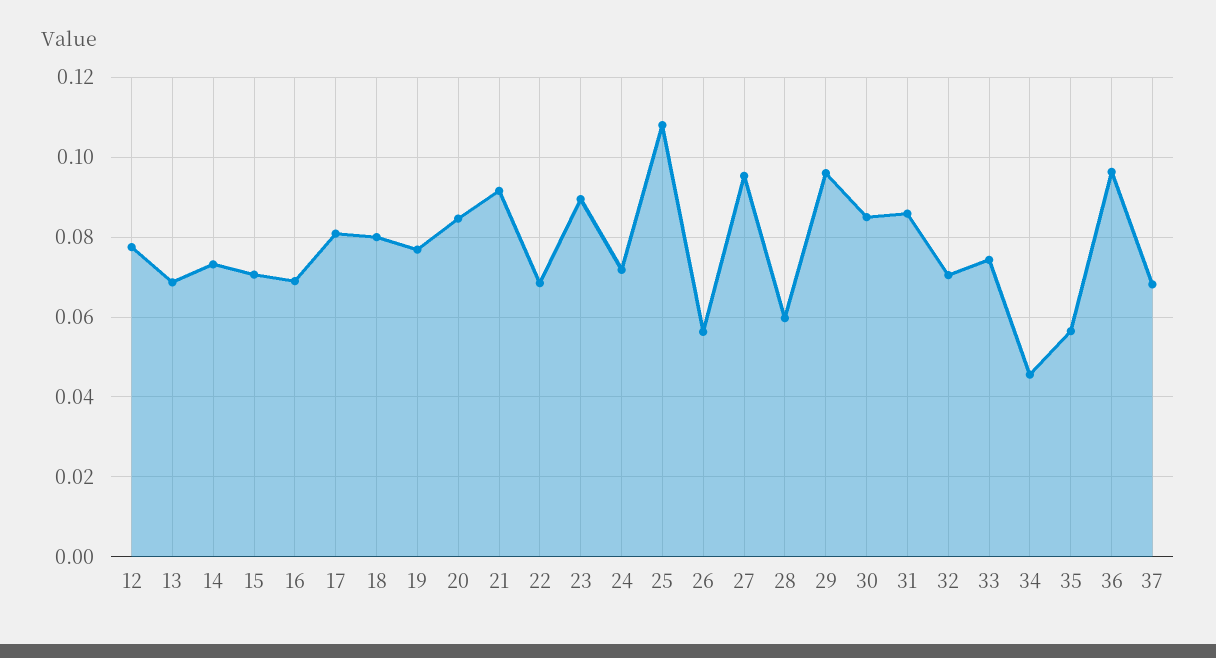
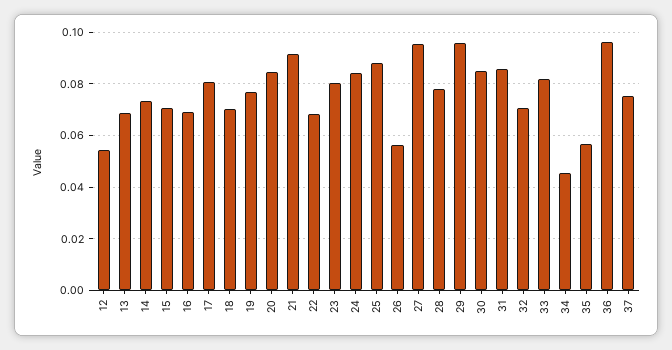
  {
-   "12": 0.078,
+   "12": 0.055,
    "13": 0.068,
    "14": 0.074,
    "15": 0.07,
    "16": 0.07,
    "17": 0.08,
-   "18": 0.08,
+   "18": 0.07,
    "19": 0.076,
    "20": 0.084,
    "21": 0.092,
    "22": 0.068,
-   "23": 0.09,
+   "23": 0.08,
-   "24": 0.072,
+   "24": 0.085,
-   "25": 0.108,
+   "25": 0.0875,
    "26": 0.056,
    "27": 0.096,
-   "28": 0.06,
+   "28": 0.0775,
    "29": 0.096,
    "30": 0.086,
    "31": 0.086,
    "32": 0.07,
-   "33": 0.074,
+   "33": 0.0825,
    "34": 0.046,
    "35": 0.056,
    "36": 0.096,
-   "37": 0.068
+   "37": 0.075
  }

